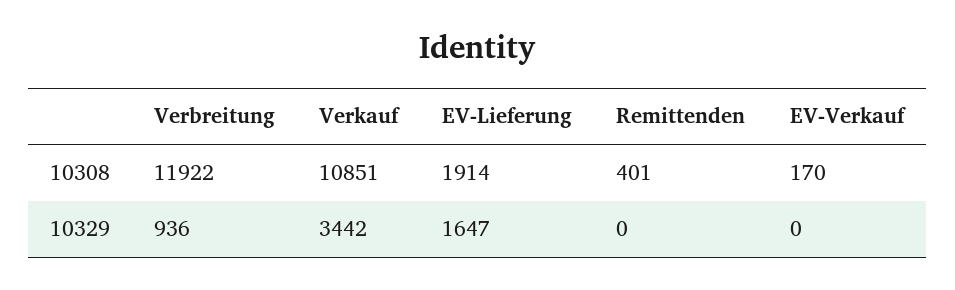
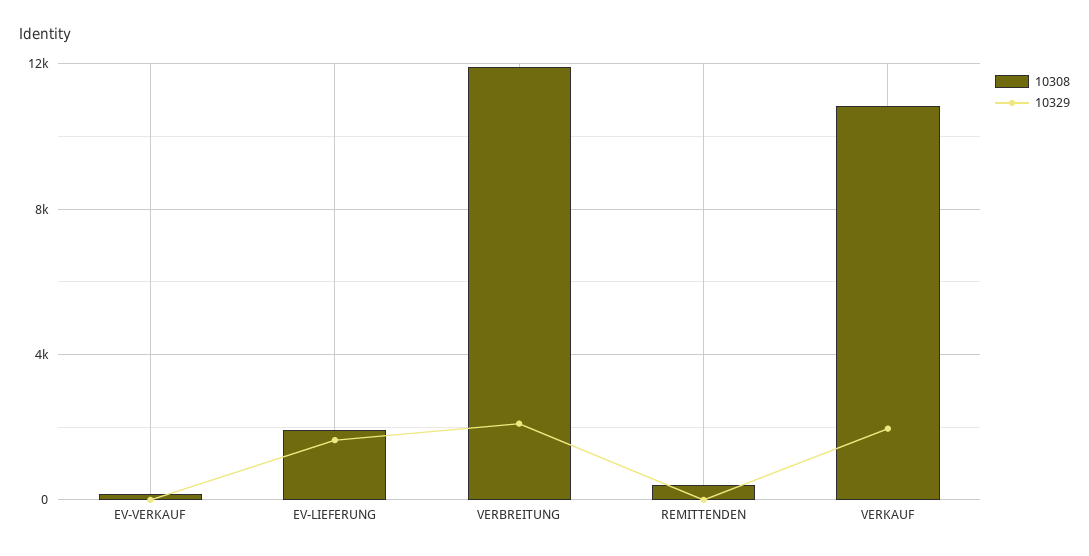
  {
    "10308": {
      "Verbreitung": 11922,
      "Verkauf": 10851,
      "EV-Lieferung": 1914,
      "Remittenden": 401,
      "EV-Verkauf": 170
    },
    "10329": {
-     "Verbreitung": 936,
+     "Verbreitung": 2000,
-     "Verkauf": 3442,
+     "Verkauf": 2000,
      "EV-Lieferung": 1647,
      "Remittenden": 0,
      "EV-Verkauf": 0
    }
  }

